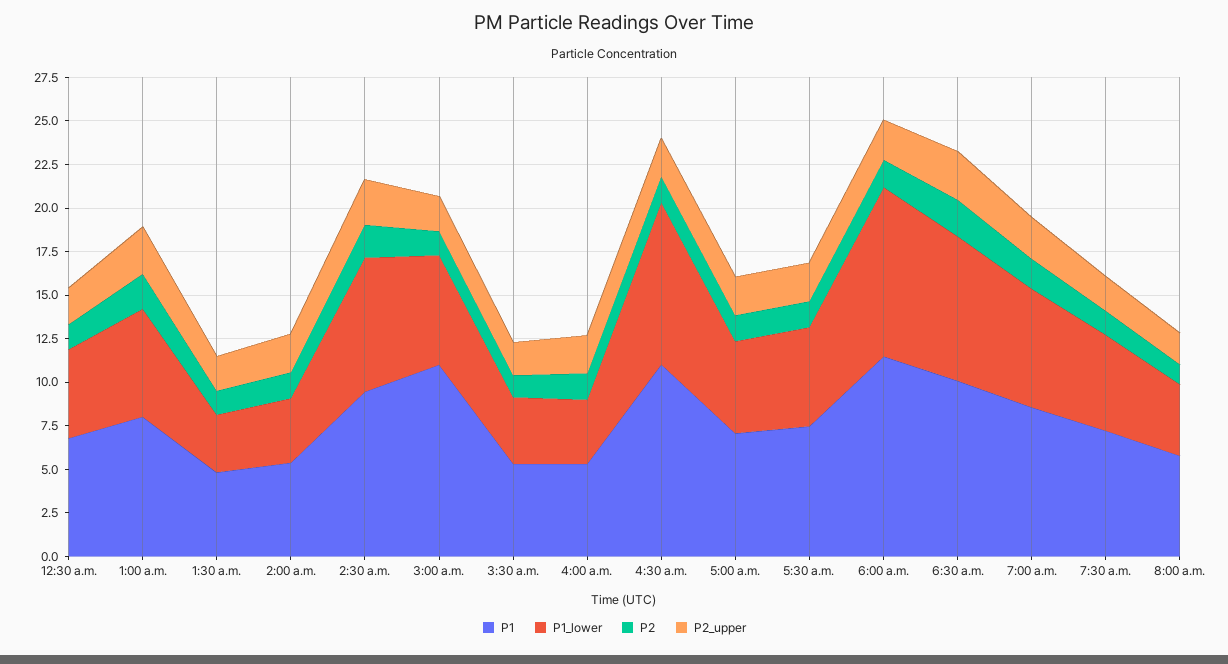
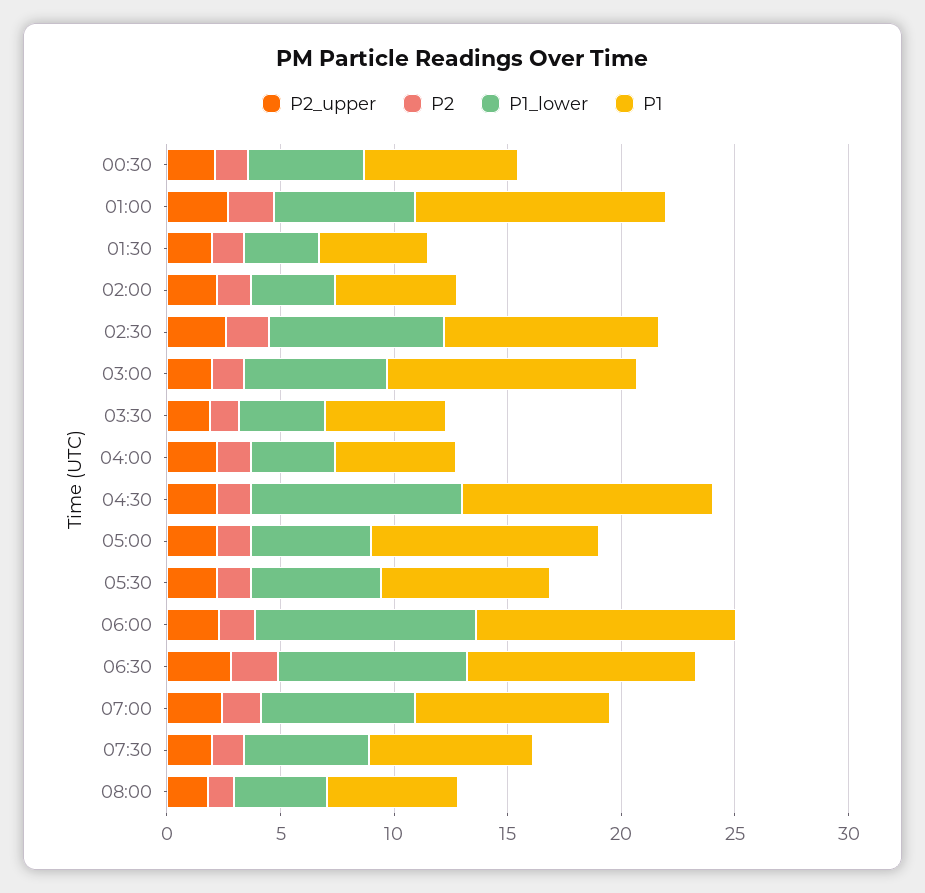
  {
    "P1": {
      "12:30 a.m.": 7,
-     "1:00 a.m.": 8,
+     "1:00 a.m.": 11,
      "1:30 a.m.": 5,
      "2:00 a.m.": 5.5,
      "2:30 a.m.": 9.5,
      "3:00 a.m.": 11,
      "3:30 a.m.": 5.5,
      "4:00 a.m.": 5.5,
      "4:30 a.m.": 11,
-     "5:00 a.m.": 7,
+     "5:00 a.m.": 10,
      "5:30 a.m.": 7.5,
      "6:00 a.m.": 11.5,
      "6:30 a.m.": 10,
      "7:00 a.m.": 8.5,
      "7:30 a.m.": 7,
      "8:00 a.m.": 6
    },
    "P1_lower": {
      "12:30 a.m.": 5,
      "1:00 a.m.": 6,
      "1:30 a.m.": 3.5,
      "2:00 a.m.": 3.5,
      "2:30 a.m.": 7.5,
      "3:00 a.m.": 6.5,
      "3:30 a.m.": 4,
      "4:00 a.m.": 3.5,
      "4:30 a.m.": 9.5,
      "5:00 a.m.": 5.5,
      "5:30 a.m.": 5.5,
      "6:00 a.m.": 9.5,
      "6:30 a.m.": 8.5,
      "7:00 a.m.": 7,
      "7:30 a.m.": 5.5,
      "8:00 a.m.": 4
    },
    "P2": {
      "12:30 a.m.": 1.5,
      "1:00 a.m.": 2,
      "1:30 a.m.": 1.5,
      "2:00 a.m.": 1.5,
      "2:30 a.m.": 2,
      "3:00 a.m.": 1.5,
      "3:30 a.m.": 1.5,
      "4:00 a.m.": 1.5,
      "4:30 a.m.": 1.5,
      "5:00 a.m.": 1.5,
      "5:30 a.m.": 1.5,
      "6:00 a.m.": 1.5,
      "6:30 a.m.": 2,
      "7:00 a.m.": 1.5,
      "7:30 a.m.": 1.5,
      "8:00 a.m.": 1
    },
    "P2_upper": {
      "12:30 a.m.": 2,
      "1:00 a.m.": 2.5,
      "1:30 a.m.": 2,
      "2:00 a.m.": 2,
      "2:30 a.m.": 2.5,
      "3:00 a.m.": 2,
      "3:30 a.m.": 2,
      "4:00 a.m.": 2,
      "4:30 a.m.": 2,
      "5:00 a.m.": 2,
      "5:30 a.m.": 2,
      "6:00 a.m.": 2.5,
      "6:30 a.m.": 3,
      "7:00 a.m.": 2.5,
      "7:30 a.m.": 2,
      "8:00 a.m.": 2
    }
  }

